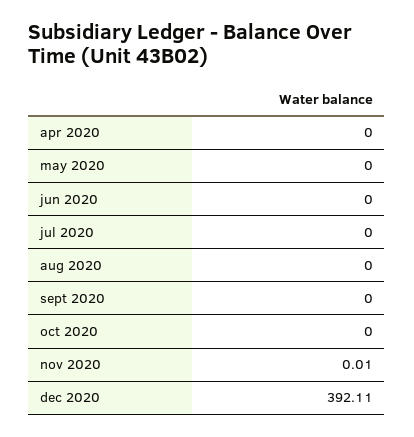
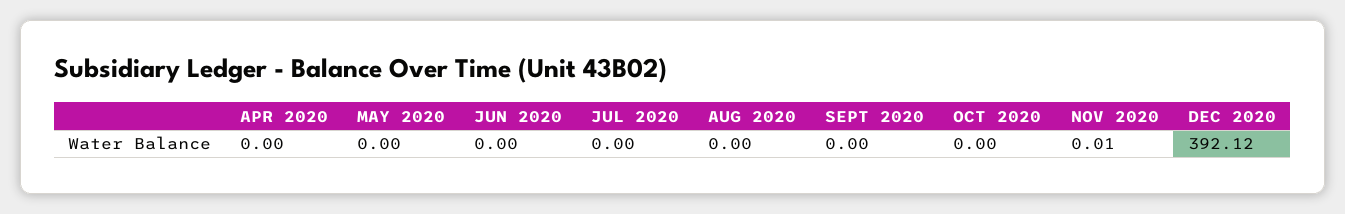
  {
    "apr 2020": 0,
    "may 2020": 0,
    "jun 2020": 0,
    "jul 2020": 0,
    "aug 2020": 0,
    "sept 2020": 0,
    "oct 2020": 0,
    "nov 2020": 0.01,
-   "dec 2020": 392.11
+   "dec 2020": 392.12
  }

